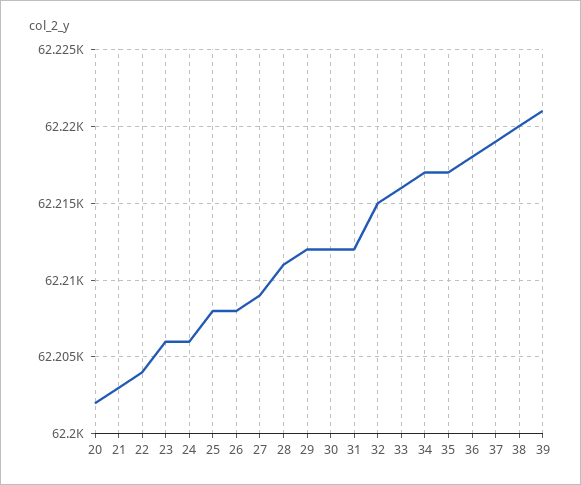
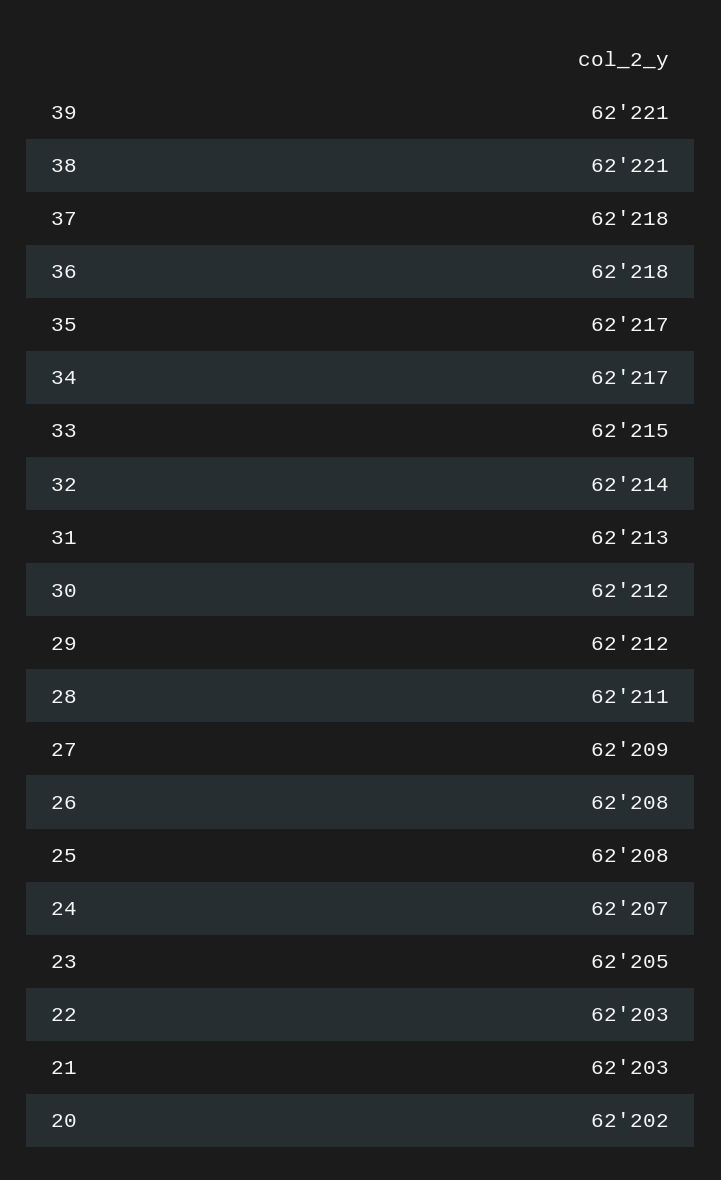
  {
    "20": 62202,
    "21": 62203,
-   "22": 62204,
+   "22": 62203,
-   "23": 62206,
+   "23": 62205,
-   "24": 62206,
+   "24": 62207,
    "25": 62208,
    "26": 62208,
    "27": 62209,
    "28": 62211,
    "29": 62212,
    "30": 62212,
-   "31": 62212,
+   "31": 62213,
-   "32": 62215,
+   "32": 62214,
-   "33": 62216,
+   "33": 62215,
    "34": 62217,
    "35": 62217,
    "36": 62218,
-   "37": 62219,
+   "37": 62218,
-   "38": 62220,
+   "38": 62221,
    "39": 62221
  }

